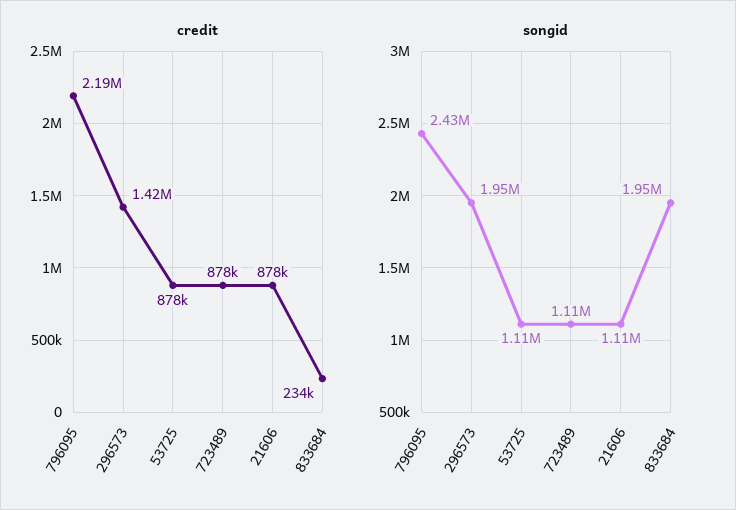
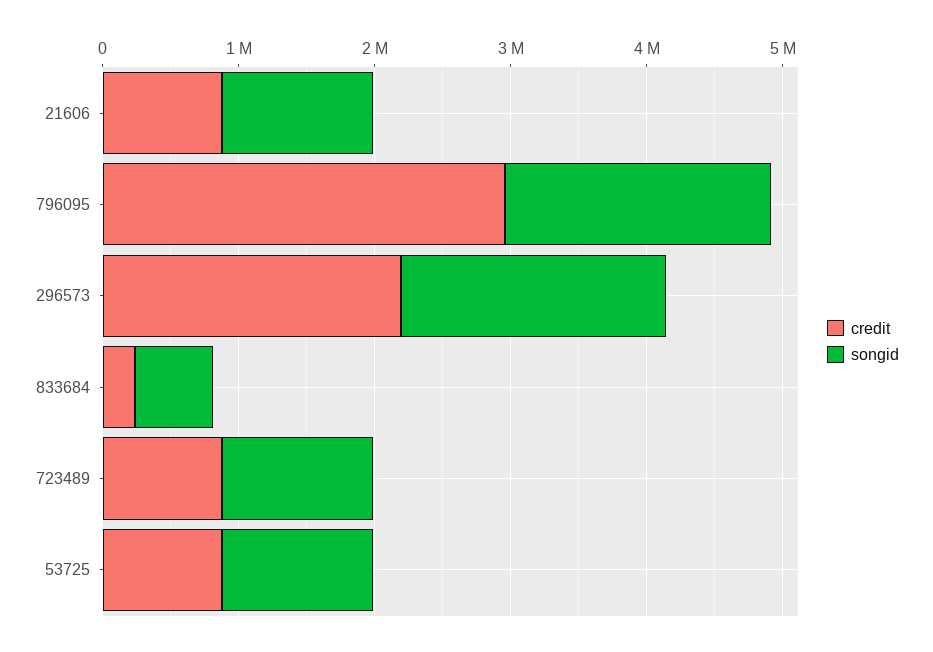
  {
    "credit": {
-     "796095": 2190000,
+     "796095": 3000000,
-     "296573": 1420000,
+     "296573": 2200000,
      "53725": 878000,
      "723489": 878000,
      "21606": 878000,
      "833684": 234000
    },
    "songid": {
-     "796095": 2430000,
+     "796095": 2000000,
      "296573": 1950000,
      "53725": 1110000,
      "723489": 1110000,
      "21606": 1110000,
-     "833684": 1950000
+     "833684": 600000
    }
  }

